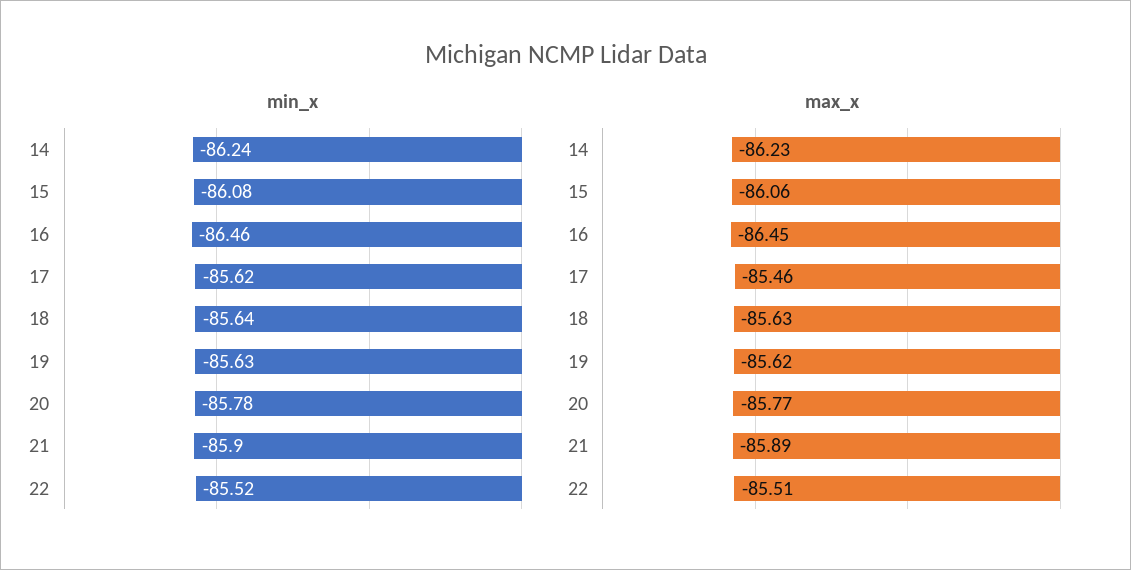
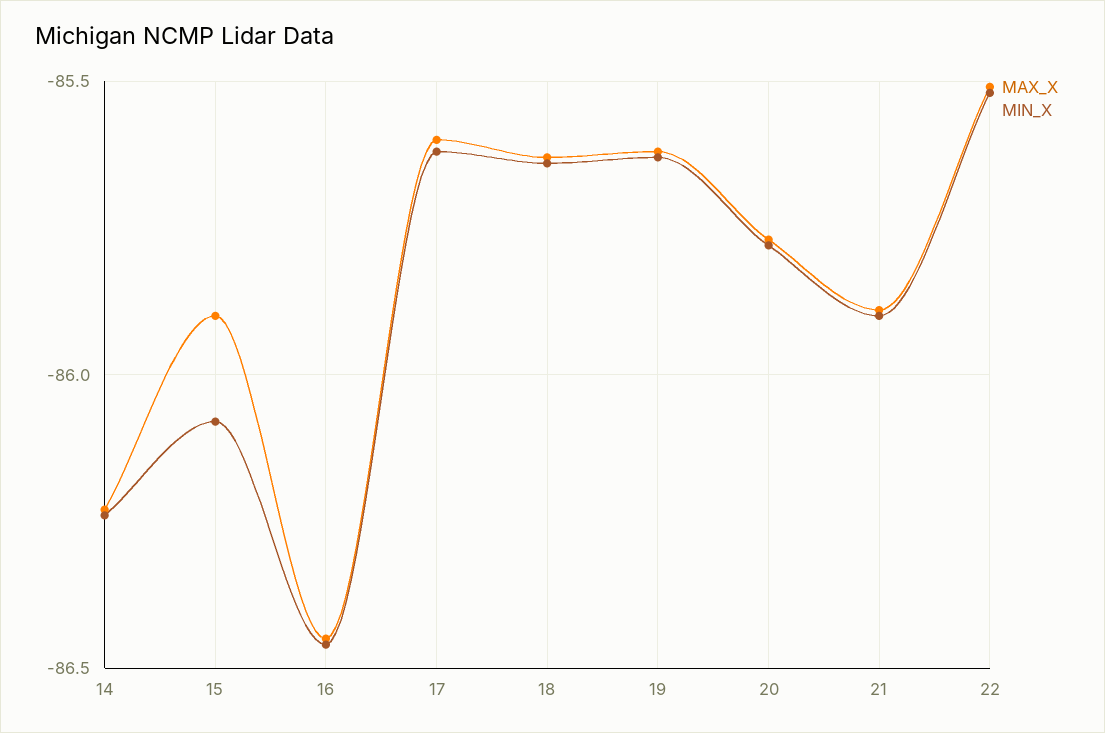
  {
    "min_x": {
      "14": -86.24,
      "15": -86.08,
      "16": -86.46,
      "17": -85.62,
      "18": -85.64,
      "19": -85.63,
      "20": -85.78,
      "21": -85.9,
      "22": -85.52
    },
    "max_x": {
      "14": -86.23,
-     "15": -86.06,
+     "15": -85.9,
      "16": -86.45,
-     "17": -85.46,
+     "17": -85.6,
      "18": -85.63,
      "19": -85.62,
      "20": -85.77,
      "21": -85.89,
      "22": -85.51
    }
  }

